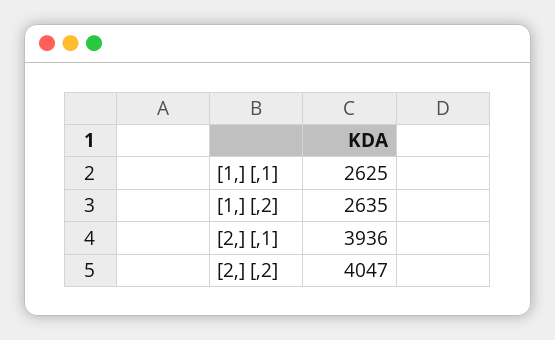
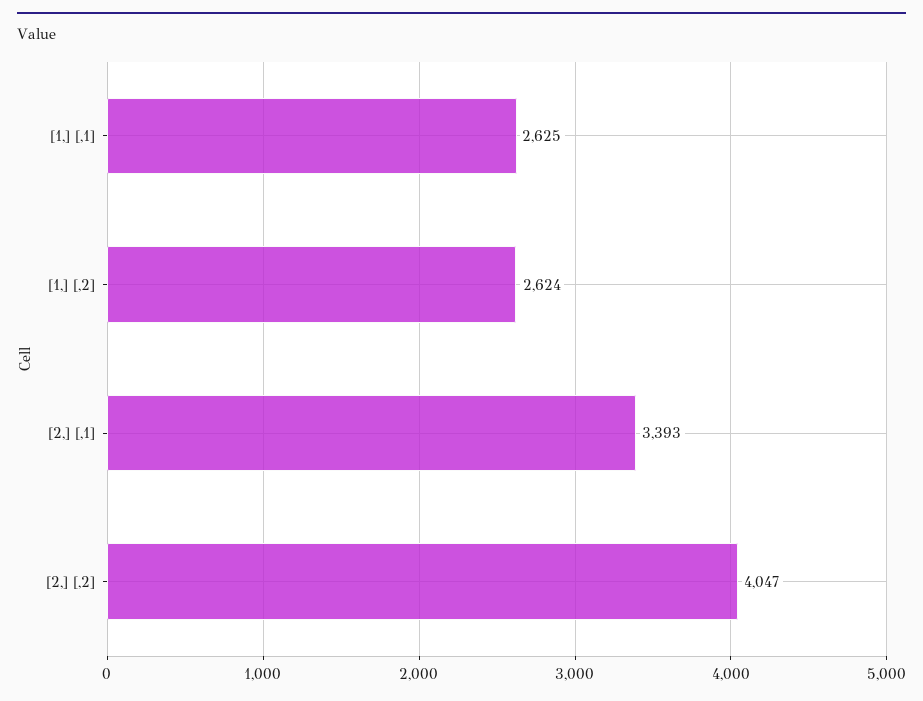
  {
    "[1,] [,1]": 2625,
-   "[1,] [,2]": 2635,
+   "[1,] [,2]": 2624,
-   "[2,] [,1]": 3936,
+   "[2,] [,1]": 3393,
    "[2,] [,2]": 4047
  }

